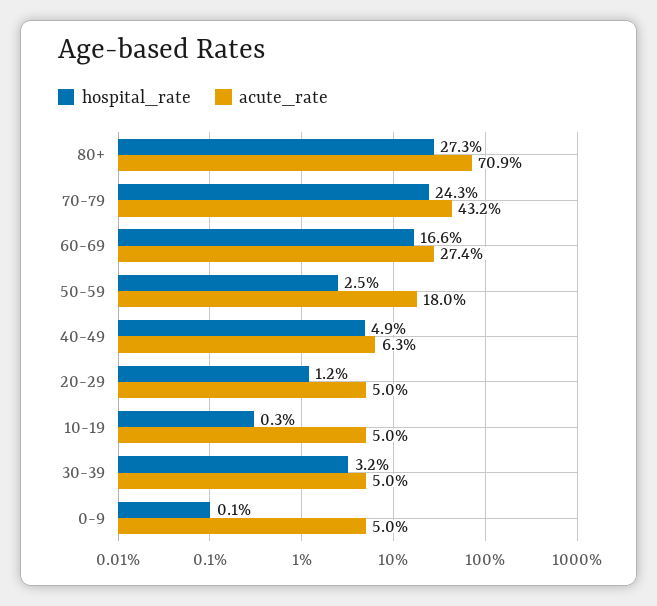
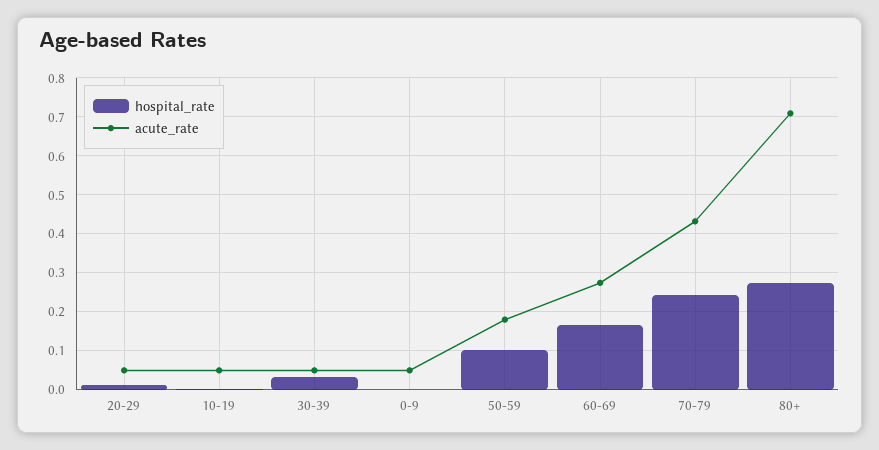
  {
    "hospital_rate": {
      "80+": 0.273,
      "70-79": 0.243,
      "60-69": 0.166,
-     "50-59": 0.025,
+     "50-59": 0.1,
-     "40-49": 0.049,
      "20-29": 0.012,
      "10-19": 0.003,
      "30-39": 0.032,
      "0-9": 0.001
    },
    "acute_rate": {
      "80+": 0.709,
      "70-79": 0.432,
      "60-69": 0.274,
      "50-59": 0.18,
-     "40-49": 0.063,
      "20-29": 0.05,
      "10-19": 0.05,
      "30-39": 0.05,
      "0-9": 0.05
    }
  }

